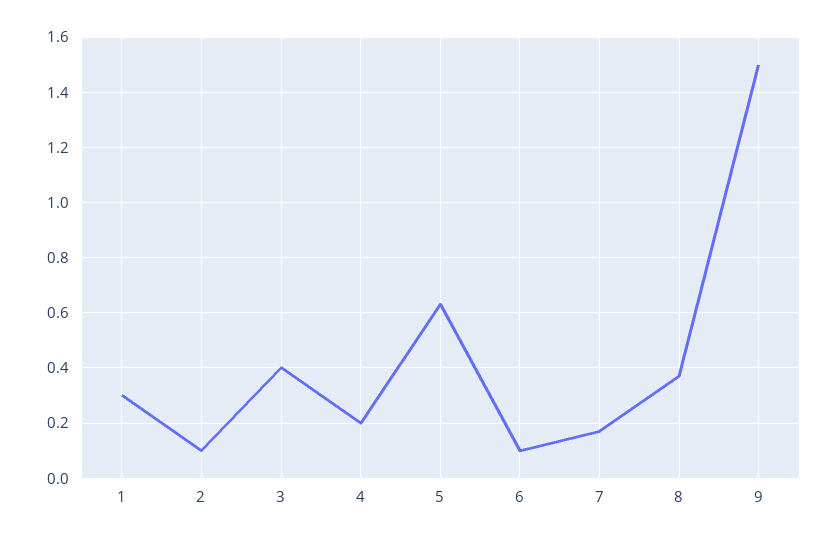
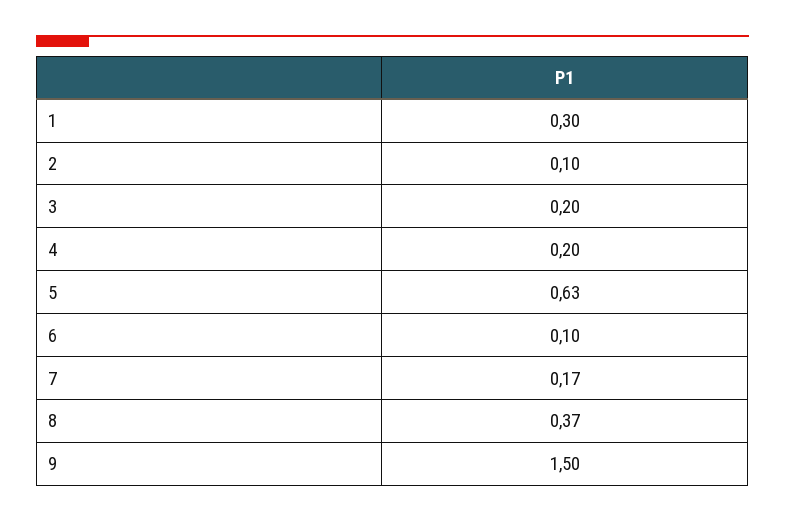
  {
    "1": 0.3,
    "2": 0.1,
-   "3": 0.4,
+   "3": 0.2,
    "4": 0.2,
    "5": 0.63,
    "6": 0.1,
    "7": 0.17,
    "8": 0.37,
    "9": 1.5
  }

